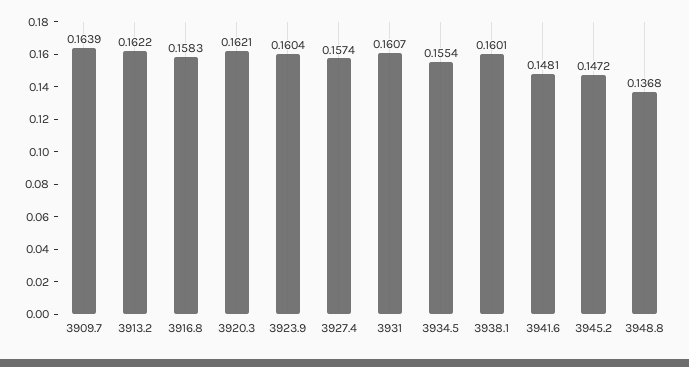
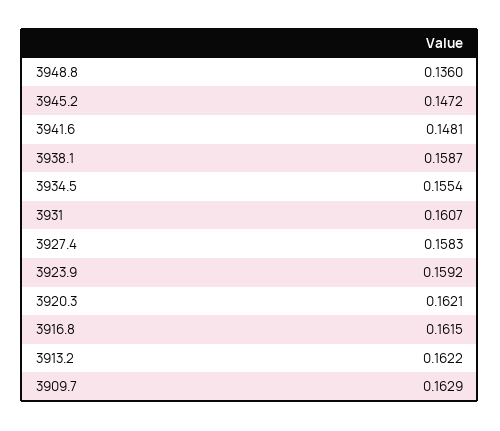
  {
-   "3909.7": 0.1639,
+   "3909.7": 0.1629,
    "3913.2": 0.1622,
-   "3916.8": 0.1583,
+   "3916.8": 0.1615,
    "3920.3": 0.1621,
-   "3923.9": 0.1604,
+   "3923.9": 0.1592,
-   "3927.4": 0.1574,
+   "3927.4": 0.1583,
    "3931": 0.1607,
    "3934.5": 0.1554,
-   "3938.1": 0.1601,
+   "3938.1": 0.1587,
    "3941.6": 0.1481,
    "3945.2": 0.1472,
-   "3948.8": 0.1368
+   "3948.8": 0.136
  }

